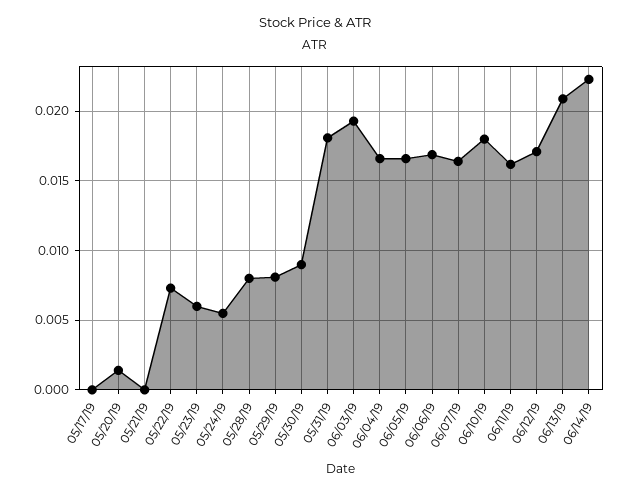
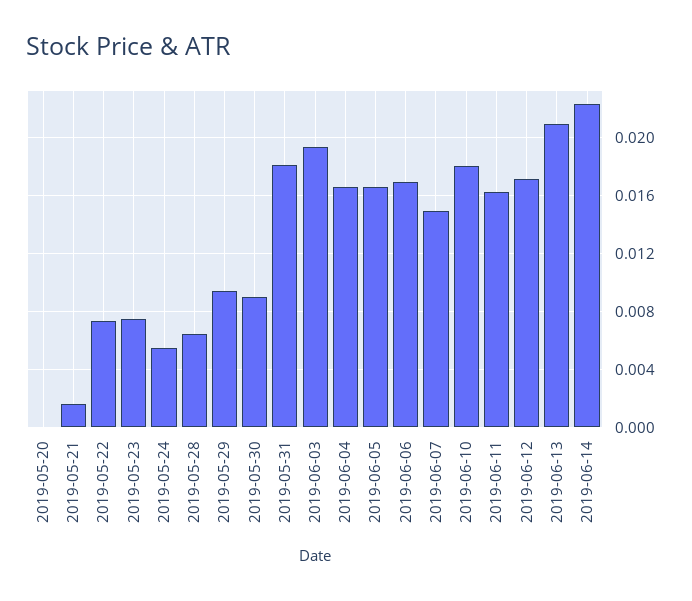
  {
-   "05/17/19": 0,
-   "05/20/19": 0.0015,
+   "05/20/19": 0,
-   "05/21/19": 0,
+   "05/21/19": 0.0015,
    "05/22/19": 0.0075,
-   "05/23/19": 0.006,
+   "05/23/19": 0.0075,
    "05/24/19": 0.0055,
-   "05/28/19": 0.008,
+   "05/28/19": 0.0065,
-   "05/29/19": 0.008,
+   "05/29/19": 0.0095,
    "05/30/19": 0.009,
    "05/31/19": 0.018,
    "06/03/19": 0.0195,
    "06/04/19": 0.0165,
    "06/05/19": 0.0165,
    "06/06/19": 0.017,
-   "06/07/19": 0.0165,
+   "06/07/19": 0.015,
    "06/10/19": 0.018,
    "06/11/19": 0.016,
    "06/12/19": 0.017,
    "06/13/19": 0.021,
    "06/14/19": 0.0225
  }

